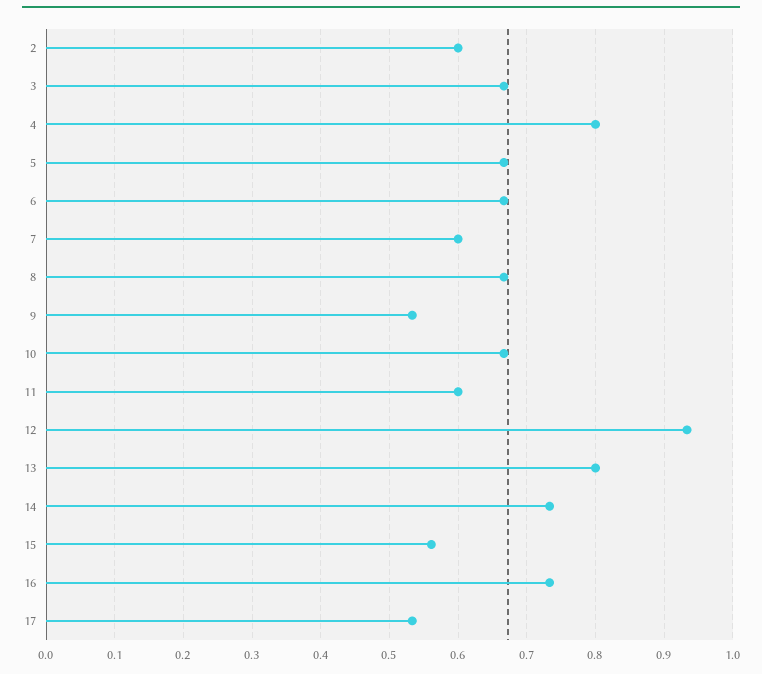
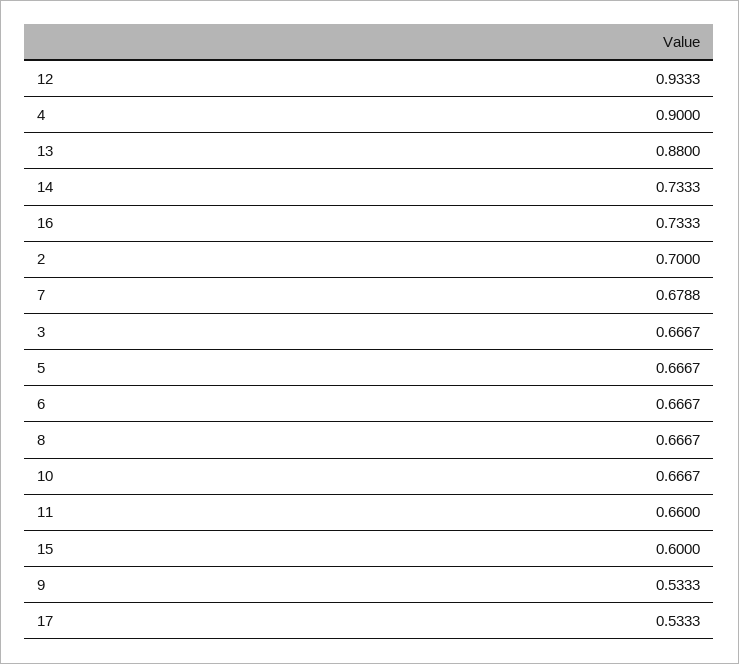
  {
-   "2": 0.6,
+   "2": 0.7,
    "3": 0.6667,
-   "4": 0.8,
+   "4": 0.9,
    "5": 0.6667,
    "6": 0.6667,
-   "7": 0.6,
+   "7": 0.6788,
    "8": 0.6667,
    "9": 0.5333,
    "10": 0.6667,
-   "11": 0.6,
+   "11": 0.66,
    "12": 0.9333,
-   "13": 0.8,
+   "13": 0.88,
    "14": 0.7333,
-   "15": 0.56,
+   "15": 0.6,
    "16": 0.7333,
    "17": 0.5333
  }

